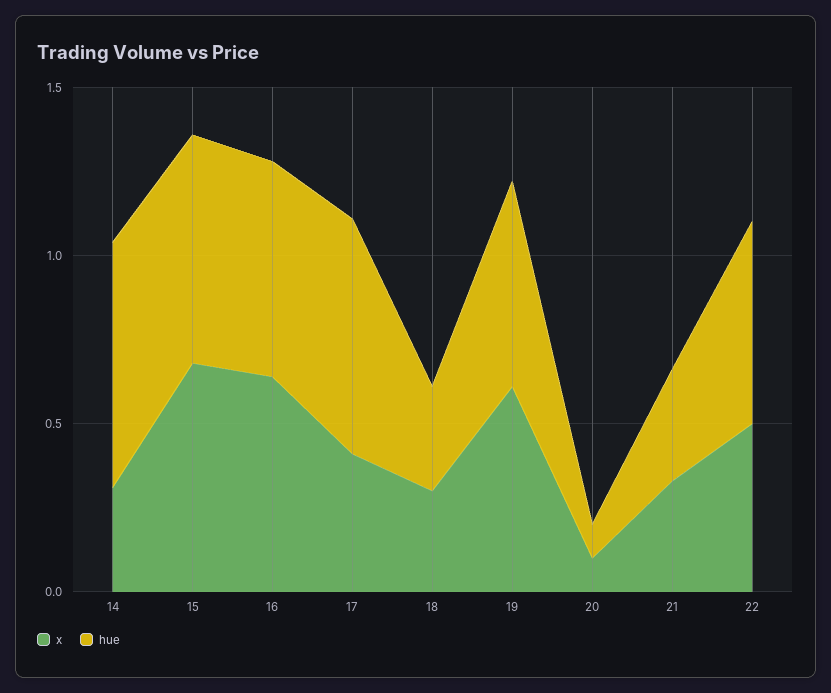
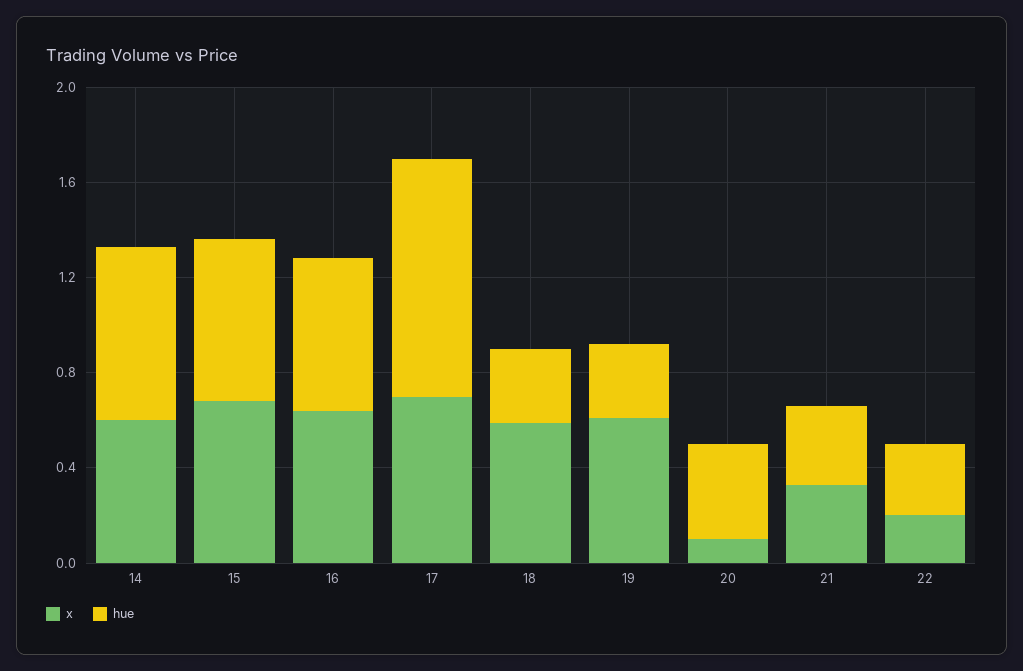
  {
    "x": {
-     "14": 0.3,
+     "14": 0.6,
      "15": 0.7,
      "16": 0.6,
-     "17": 0.4,
+     "17": 0.7,
-     "18": 0.3,
+     "18": 0.6,
      "19": 0.6,
      "20": 0.1,
      "21": 0.3,
-     "22": 0.5
+     "22": 0.2
    },
    "hue": {
      "14": 0.7,
      "15": 0.7,
      "16": 0.6,
-     "17": 0.7,
+     "17": 1,
      "18": 0.3,
-     "19": 0.6,
+     "19": 0.3,
-     "20": 0.1,
+     "20": 0.4,
      "21": 0.3,
-     "22": 0.6
+     "22": 0.3
    }
  }

